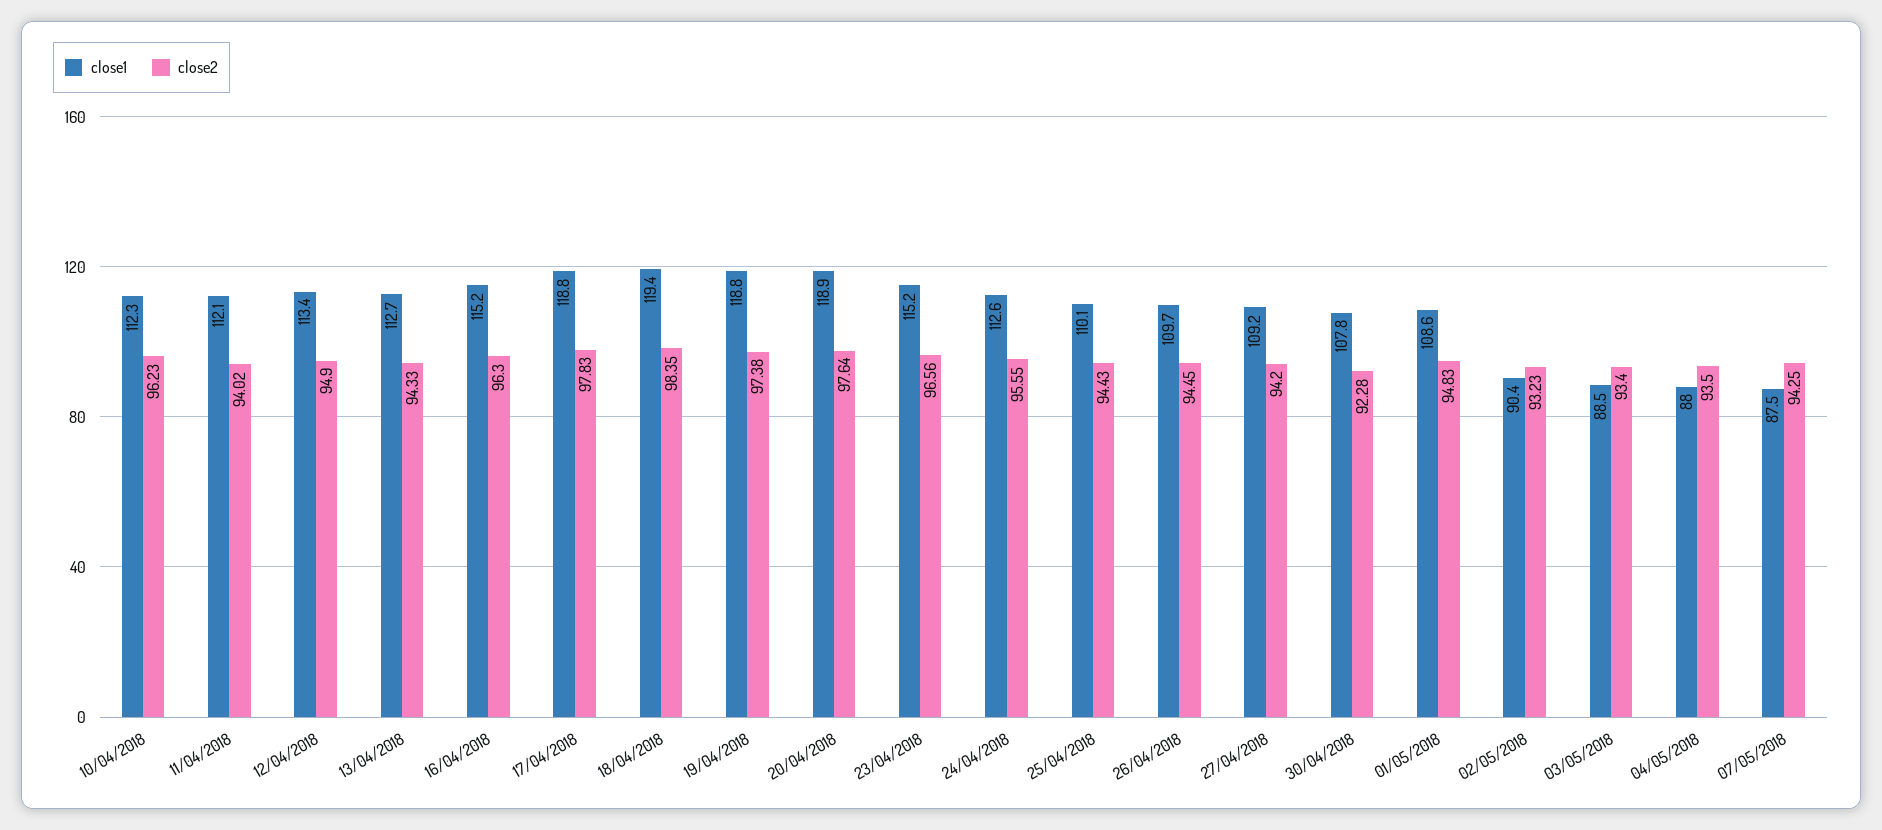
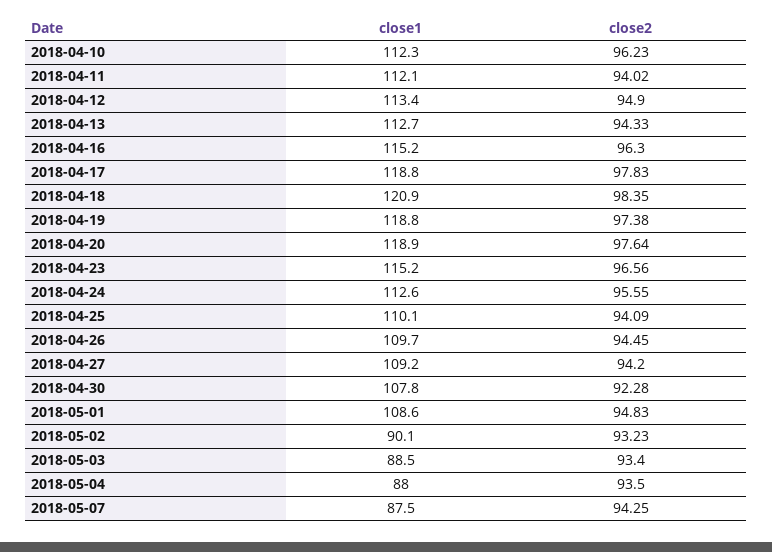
  {
    "close1": {
      "10/04/2018": 112.3,
      "11/04/2018": 112.1,
      "12/04/2018": 113.4,
      "13/04/2018": 112.7,
      "16/04/2018": 115.2,
      "17/04/2018": 118.8,
-     "18/04/2018": 119.4,
+     "18/04/2018": 120.9,
      "19/04/2018": 118.8,
      "20/04/2018": 118.9,
      "23/04/2018": 115.2,
      "24/04/2018": 112.6,
      "25/04/2018": 110.1,
      "26/04/2018": 109.7,
      "27/04/2018": 109.2,
      "30/04/2018": 107.8,
      "01/05/2018": 108.6,
-     "02/05/2018": 90.4,
+     "02/05/2018": 90.1,
      "03/05/2018": 88.5,
      "04/05/2018": 88,
      "07/05/2018": 87.5
    },
    "close2": {
      "10/04/2018": 96.23,
      "11/04/2018": 94.02,
      "12/04/2018": 94.9,
      "13/04/2018": 94.33,
      "16/04/2018": 96.3,
      "17/04/2018": 97.83,
      "18/04/2018": 98.35,
      "19/04/2018": 97.38,
      "20/04/2018": 97.64,
      "23/04/2018": 96.56,
      "24/04/2018": 95.55,
-     "25/04/2018": 94.43,
+     "25/04/2018": 94.09,
      "26/04/2018": 94.45,
      "27/04/2018": 94.2,
      "30/04/2018": 92.28,
      "01/05/2018": 94.83,
      "02/05/2018": 93.23,
      "03/05/2018": 93.4,
      "04/05/2018": 93.5,
      "07/05/2018": 94.25
    }
  }

